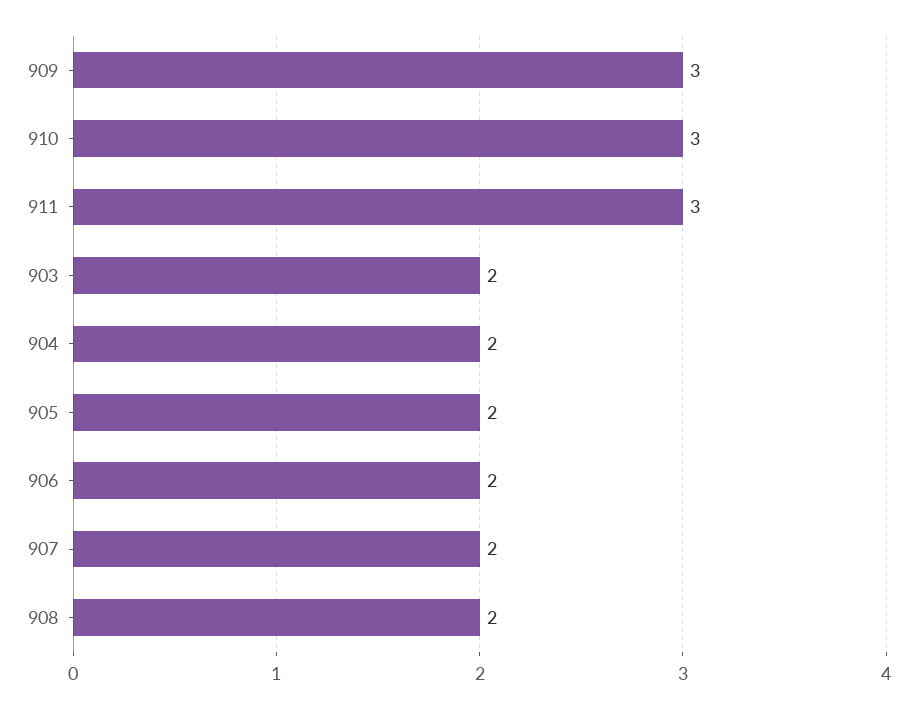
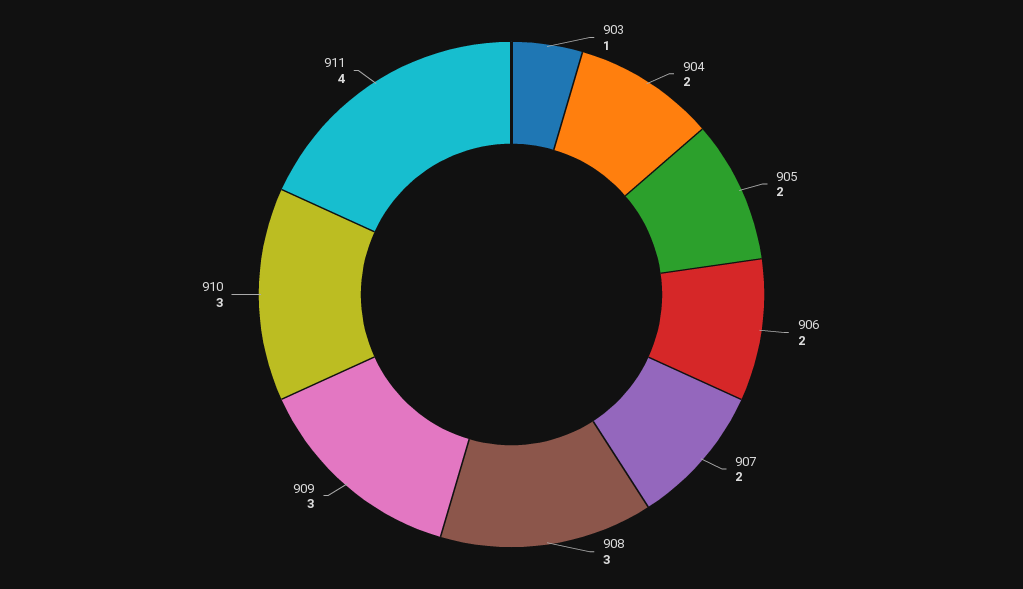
  {
    "909": 3,
    "910": 3,
-   "911": 3,
+   "911": 4,
-   "903": 2,
+   "903": 1,
    "904": 2,
    "905": 2,
    "906": 2,
    "907": 2,
-   "908": 2
+   "908": 3
  }

